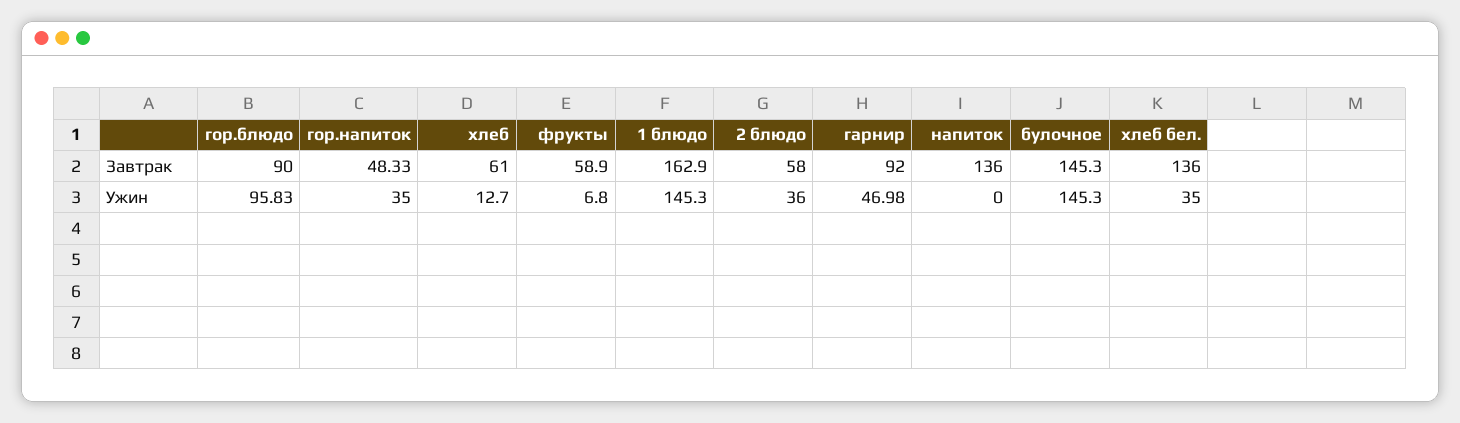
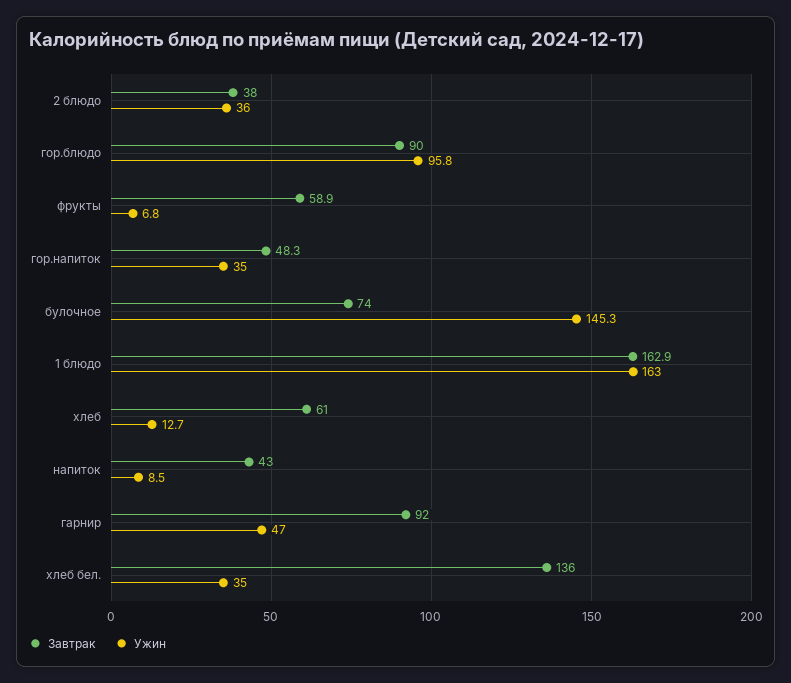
  {
    "Завтрак": {
      "гор.блюдо": 90,
      "гор.напиток": 48.33,
      "хлеб": 61,
      "фрукты": 58.9,
      "1 блюдо": 162.9,
-     "2 блюдо": 58,
+     "2 блюдо": 38,
      "гарнир": 92,
-     "напиток": 136,
+     "напиток": 43,
-     "булочное": 145.3,
+     "булочное": 74,
      "хлеб бел.": 136
    },
    "Ужин": {
      "гор.блюдо": 95.83,
      "гор.напиток": 35,
      "хлеб": 12.7,
      "фрукты": 6.8,
-     "1 блюдо": 145.3,
+     "1 блюдо": 163,
      "2 блюдо": 36,
      "гарнир": 46.98,
-     "напиток": 0,
+     "напиток": 8.5,
      "булочное": 145.3,
      "хлеб бел.": 35
    }
  }

